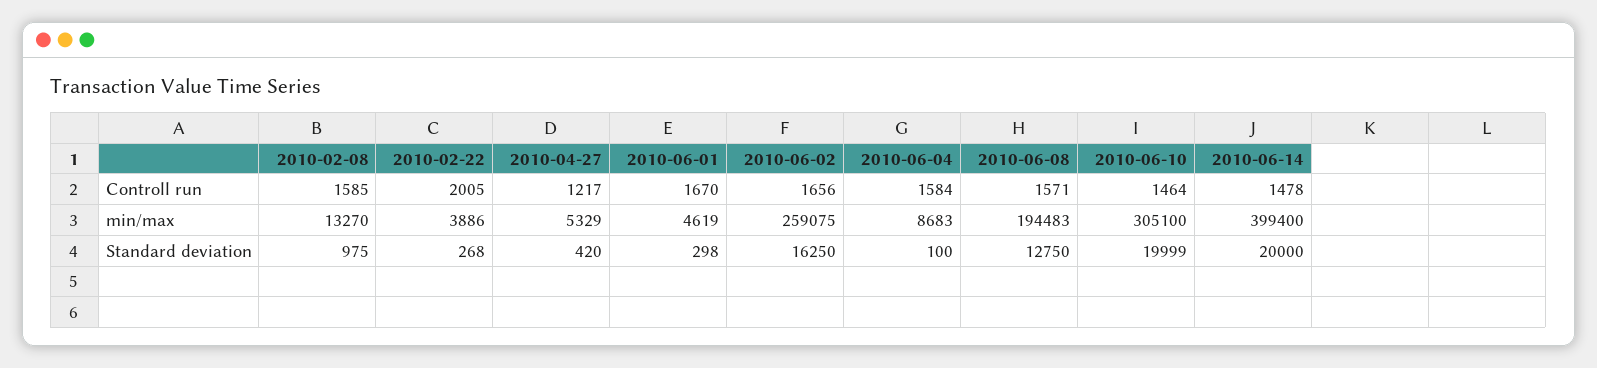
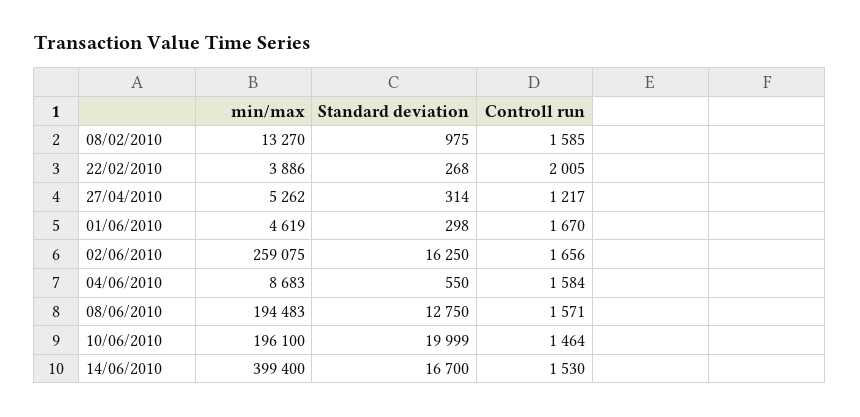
  {
    "2010-02-08": {
      "Controll run": 1585,
      "min/max": 13270,
      "Standard deviation": 975
    },
    "2010-02-22": {
      "Controll run": 2005,
      "min/max": 3886,
      "Standard deviation": 268
    },
    "2010-04-27": {
      "Controll run": 1217,
-     "min/max": 5329,
+     "min/max": 5262,
-     "Standard deviation": 420
+     "Standard deviation": 314
    },
    "2010-06-01": {
      "Controll run": 1670,
      "min/max": 4619,
      "Standard deviation": 298
    },
    "2010-06-02": {
      "Controll run": 1656,
      "min/max": 259075,
      "Standard deviation": 16250
    },
    "2010-06-04": {
      "Controll run": 1584,
      "min/max": 8683,
-     "Standard deviation": 100
+     "Standard deviation": 550
    },
    "2010-06-08": {
      "Controll run": 1571,
      "min/max": 194483,
      "Standard deviation": 12750
    },
    "2010-06-10": {
      "Controll run": 1464,
-     "min/max": 305100,
+     "min/max": 196100,
      "Standard deviation": 19999
    },
    "2010-06-14": {
-     "Controll run": 1478,
+     "Controll run": 1530,
      "min/max": 399400,
-     "Standard deviation": 20000
+     "Standard deviation": 16700
    }
  }

